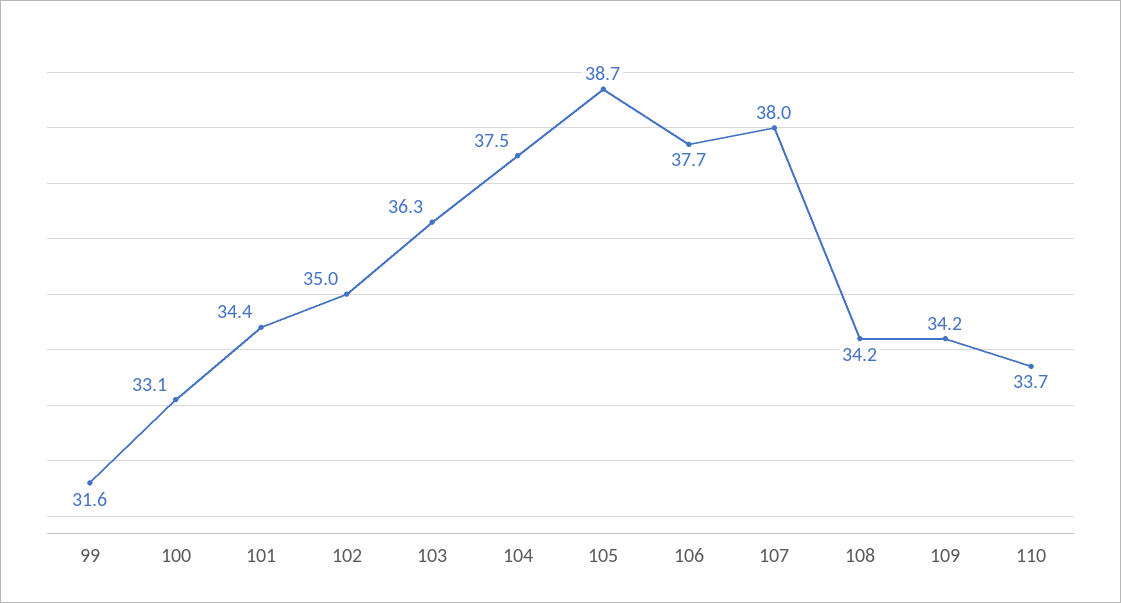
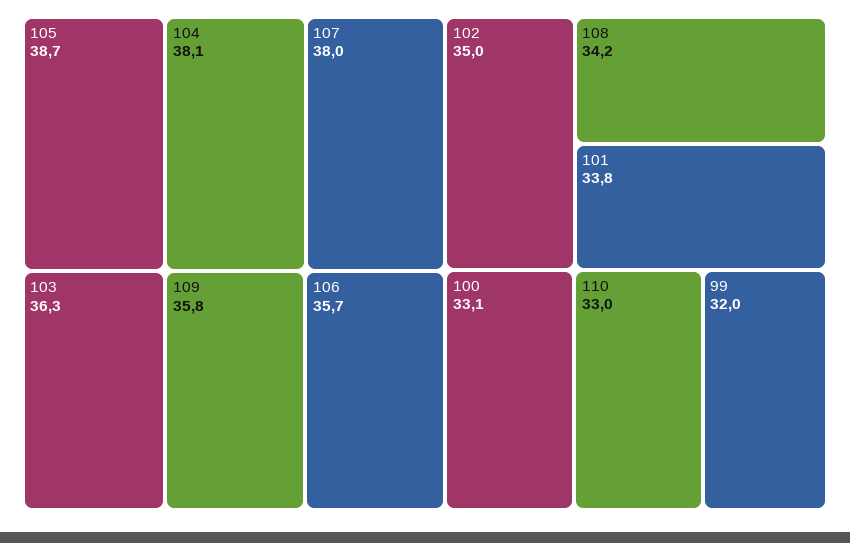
  {
-   "99": 31.6,
+   "99": 32,
    "100": 33.1,
-   "101": 34.4,
+   "101": 33.8,
    "102": 35,
    "103": 36.3,
-   "104": 37.5,
+   "104": 38.1,
    "105": 38.7,
-   "106": 37.7,
+   "106": 35.7,
    "107": 38,
    "108": 34.2,
-   "109": 34.2,
+   "109": 35.8,
-   "110": 33.7
+   "110": 33
  }

